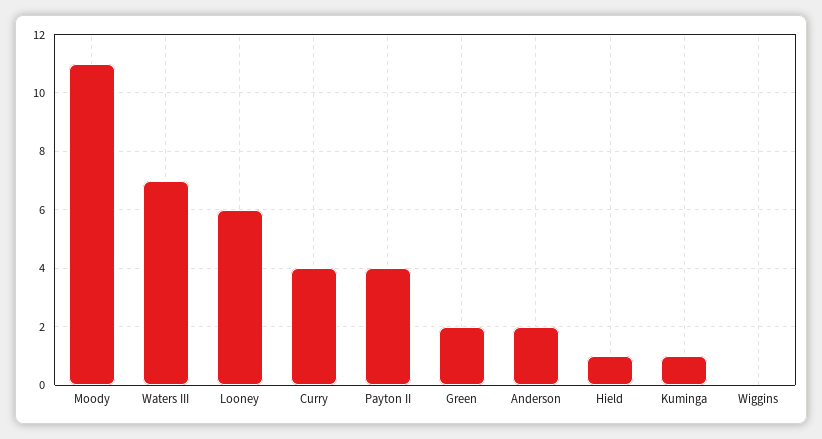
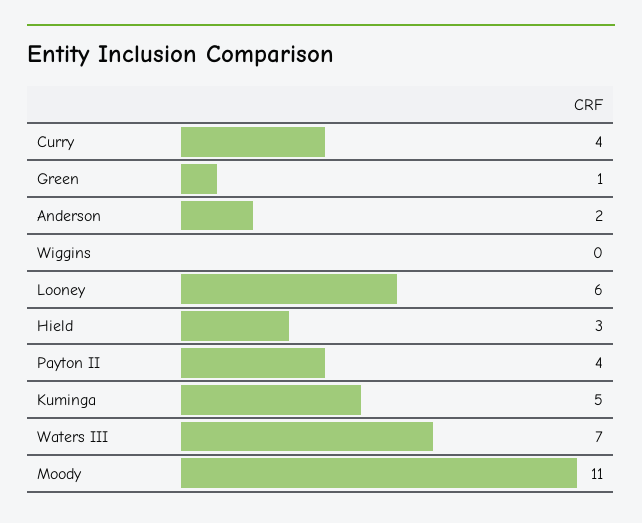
  {
    "Moody": 11,
    "Waters III": 7,
    "Looney": 6,
    "Curry": 4,
    "Payton II": 4,
-   "Green": 2,
+   "Green": 1,
    "Anderson": 2,
-   "Hield": 1,
+   "Hield": 3,
-   "Kuminga": 1,
+   "Kuminga": 5,
    "Wiggins": 0
  }

